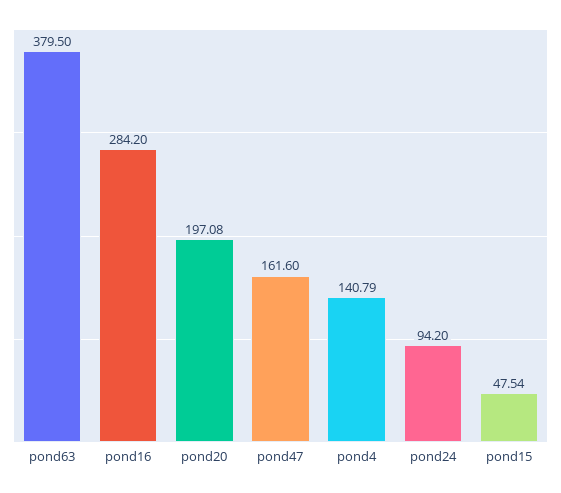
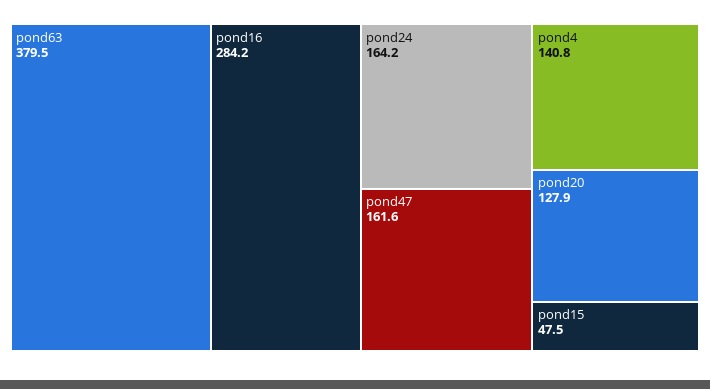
  {
    "pond63": 379.5,
    "pond16": 284.2,
-   "pond20": 197.08,
+   "pond20": 127.9,
    "pond47": 161.6,
    "pond4": 140.79,
-   "pond24": 94.2,
+   "pond24": 164.2,
    "pond15": 47.54
  }

